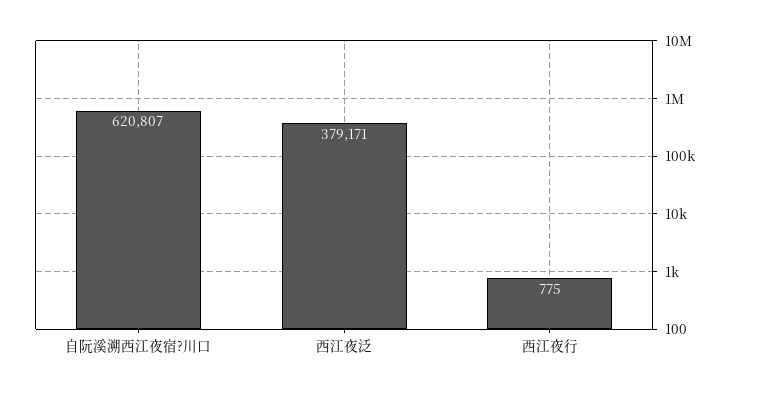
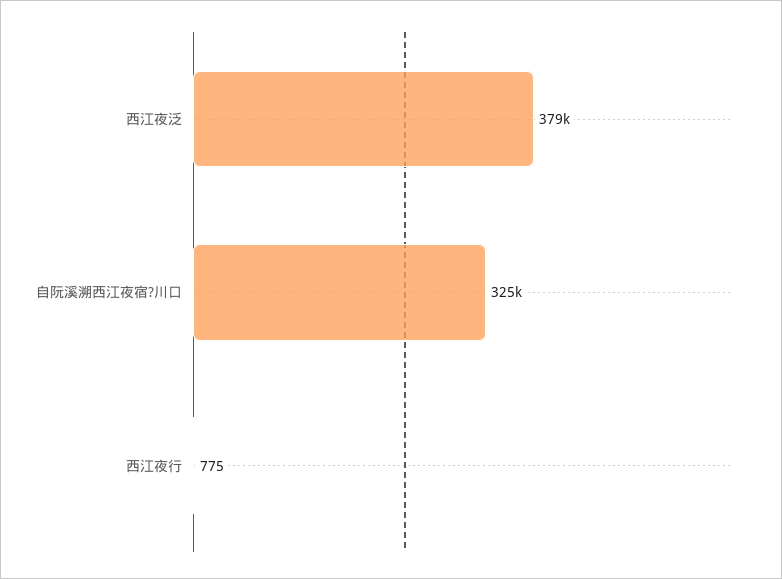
  {
-   "自阮溪溯西江夜宿?川口": 620807,
+   "自阮溪溯西江夜宿?川口": 325000,
    "西江夜泛": 379171,
    "西江夜行": 775
  }

